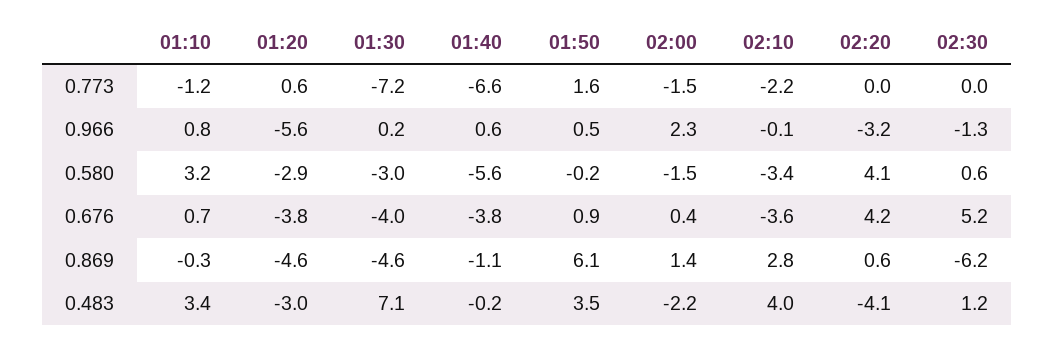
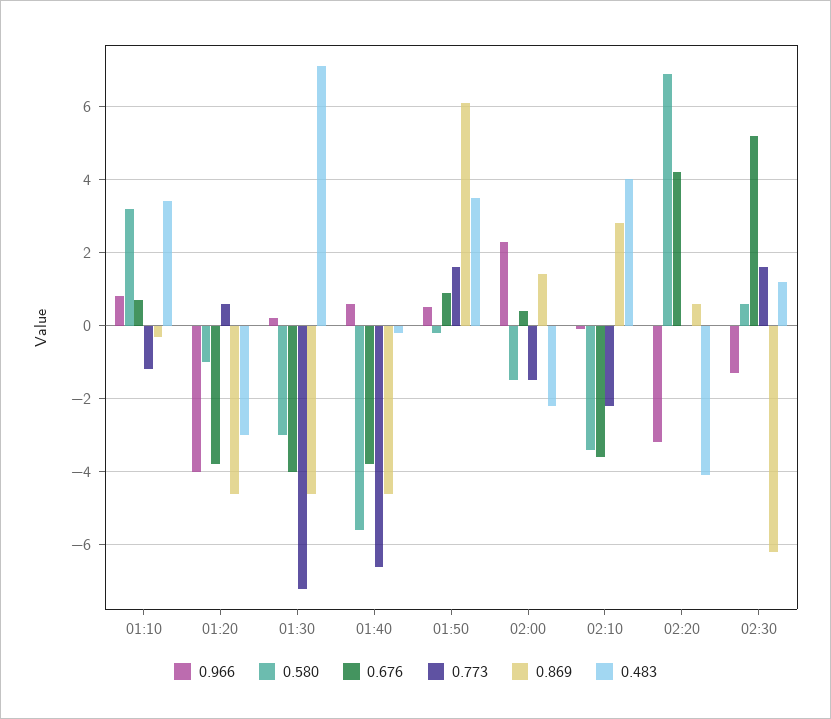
  {
    "0.773": {
      "01:10": -1.2,
      "01:20": 0.6,
      "01:30": -7.2,
      "01:40": -6.6,
      "01:50": 1.6,
      "02:00": -1.5,
      "02:10": -2.2,
      "02:20": 0,
-     "02:30": 0
+     "02:30": 1.5
    },
    "0.966": {
      "01:10": 0.8,
-     "01:20": -5.6,
+     "01:20": -4,
      "01:30": 0.2,
      "01:40": 0.6,
      "01:50": 0.5,
      "02:00": 2.3,
      "02:10": -0.1,
      "02:20": -3.2,
      "02:30": -1.3
    },
    "0.580": {
      "01:10": 3.2,
-     "01:20": -2.9,
+     "01:20": -1,
      "01:30": -3,
      "01:40": -5.6,
      "01:50": -0.2,
      "02:00": -1.5,
      "02:10": -3.4,
-     "02:20": 4.1,
+     "02:20": 7,
      "02:30": 0.6
    },
    "0.676": {
      "01:10": 0.7,
      "01:20": -3.8,
      "01:30": -4,
      "01:40": -3.8,
      "01:50": 0.9,
      "02:00": 0.4,
      "02:10": -3.6,
      "02:20": 4.2,
      "02:30": 5.2
    },
    "0.869": {
      "01:10": -0.3,
      "01:20": -4.6,
      "01:30": -4.6,
-     "01:40": -1.1,
+     "01:40": -4.5,
      "01:50": 6.1,
      "02:00": 1.4,
      "02:10": 2.8,
      "02:20": 0.6,
      "02:30": -6.2
    },
    "0.483": {
      "01:10": 3.4,
      "01:20": -3,
      "01:30": 7.1,
      "01:40": -0.2,
      "01:50": 3.5,
      "02:00": -2.2,
      "02:10": 4,
      "02:20": -4.1,
      "02:30": 1.2
    }
  }

